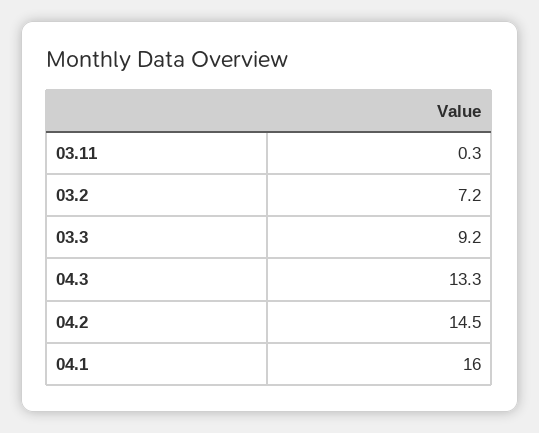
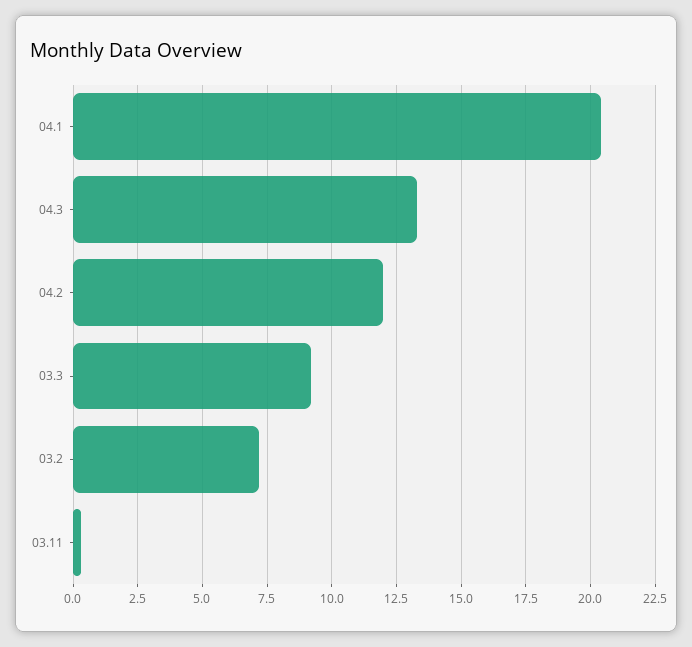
  {
    "03.11": 0.3,
    "03.2": 7.2,
    "03.3": 9.2,
    "04.3": 13.3,
-   "04.2": 14.5,
+   "04.2": 12,
-   "04.1": 16
+   "04.1": 20.5
  }

